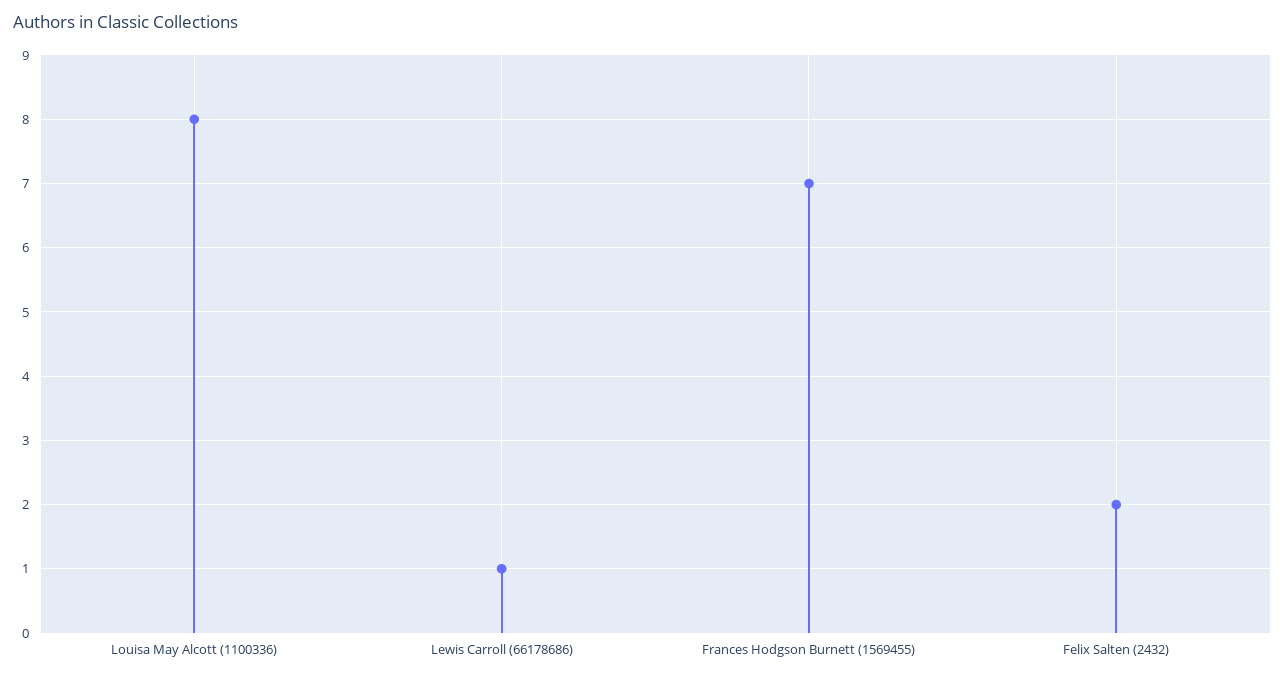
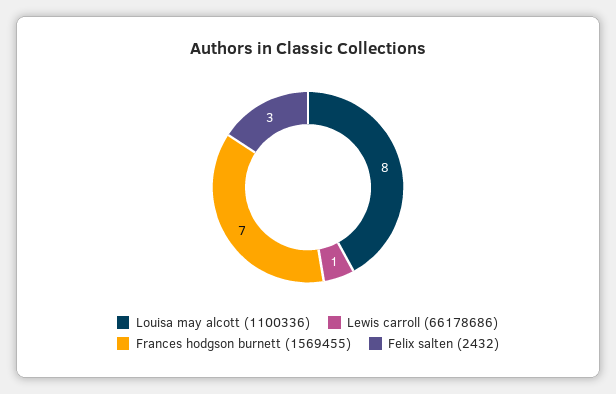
  {
    "Louisa May Alcott (1100336)": 8,
    "Lewis Carroll (66178686)": 1,
    "Frances Hodgson Burnett (1569455)": 7,
-   "Felix Salten (2432)": 2
+   "Felix Salten (2432)": 3
  }

